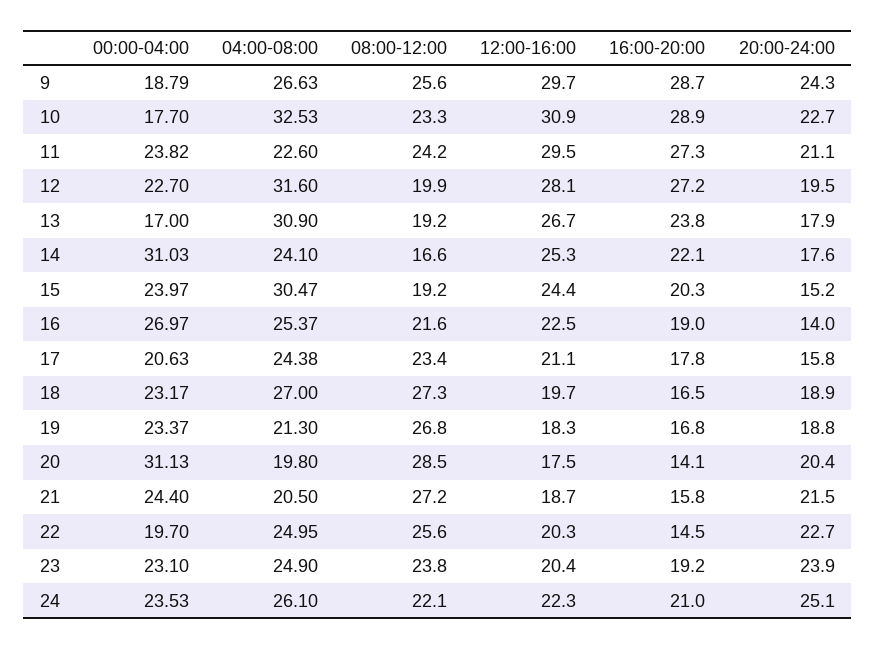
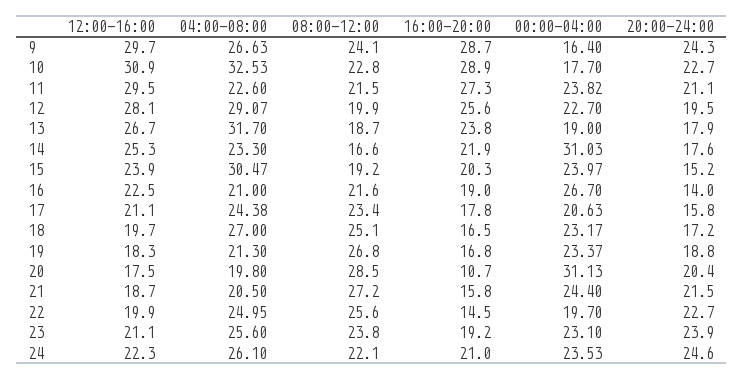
  {
    "00:00-04:00": {
-     "9": 18.79,
+     "9": 16.4,
      "10": 17.7,
      "11": 23.82,
      "12": 22.7,
-     "13": 17,
+     "13": 19,
      "14": 31.03,
      "15": 23.97,
-     "16": 26.97,
+     "16": 26.7,
      "17": 20.63,
      "18": 23.17,
      "19": 23.37,
      "20": 31.13,
      "21": 24.4,
      "22": 19.7,
      "23": 23.1,
      "24": 23.53
    },
    "04:00-08:00": {
      "9": 26.63,
      "10": 32.53,
      "11": 22.6,
-     "12": 31.6,
+     "12": 29.07,
-     "13": 30.9,
+     "13": 31.7,
-     "14": 24.1,
+     "14": 23.3,
      "15": 30.47,
-     "16": 25.37,
+     "16": 21,
      "17": 24.38,
      "18": 27,
      "19": 21.3,
      "20": 19.8,
      "21": 20.5,
      "22": 24.95,
-     "23": 24.9,
+     "23": 25.6,
      "24": 26.1
    },
    "08:00-12:00": {
-     "9": 25.6,
+     "9": 24.1,
-     "10": 23.3,
+     "10": 22.8,
-     "11": 24.2,
+     "11": 21.5,
      "12": 19.9,
-     "13": 19.2,
+     "13": 18.7,
      "14": 16.6,
      "15": 19.2,
      "16": 21.6,
      "17": 23.4,
-     "18": 27.3,
+     "18": 25.1,
      "19": 26.8,
      "20": 28.5,
      "21": 27.2,
      "22": 25.6,
      "23": 23.8,
      "24": 22.1
    },
    "12:00-16:00": {
      "9": 29.7,
      "10": 30.9,
      "11": 29.5,
      "12": 28.1,
      "13": 26.7,
      "14": 25.3,
-     "15": 24.4,
+     "15": 23.9,
      "16": 22.5,
      "17": 21.1,
      "18": 19.7,
      "19": 18.3,
      "20": 17.5,
      "21": 18.7,
-     "22": 20.3,
+     "22": 19.9,
-     "23": 20.4,
+     "23": 21.1,
      "24": 22.3
    },
    "16:00-20:00": {
      "9": 28.7,
      "10": 28.9,
      "11": 27.3,
-     "12": 27.2,
+     "12": 25.6,
      "13": 23.8,
-     "14": 22.1,
+     "14": 21.9,
      "15": 20.3,
      "16": 19,
      "17": 17.8,
      "18": 16.5,
      "19": 16.8,
-     "20": 14.1,
+     "20": 10.7,
      "21": 15.8,
      "22": 14.5,
      "23": 19.2,
      "24": 21
    },
    "20:00-24:00": {
      "9": 24.3,
      "10": 22.7,
      "11": 21.1,
      "12": 19.5,
      "13": 17.9,
      "14": 17.6,
      "15": 15.2,
      "16": 14,
      "17": 15.8,
-     "18": 18.9,
+     "18": 17.2,
      "19": 18.8,
      "20": 20.4,
      "21": 21.5,
      "22": 22.7,
      "23": 23.9,
-     "24": 25.1
+     "24": 24.6
    }
  }

